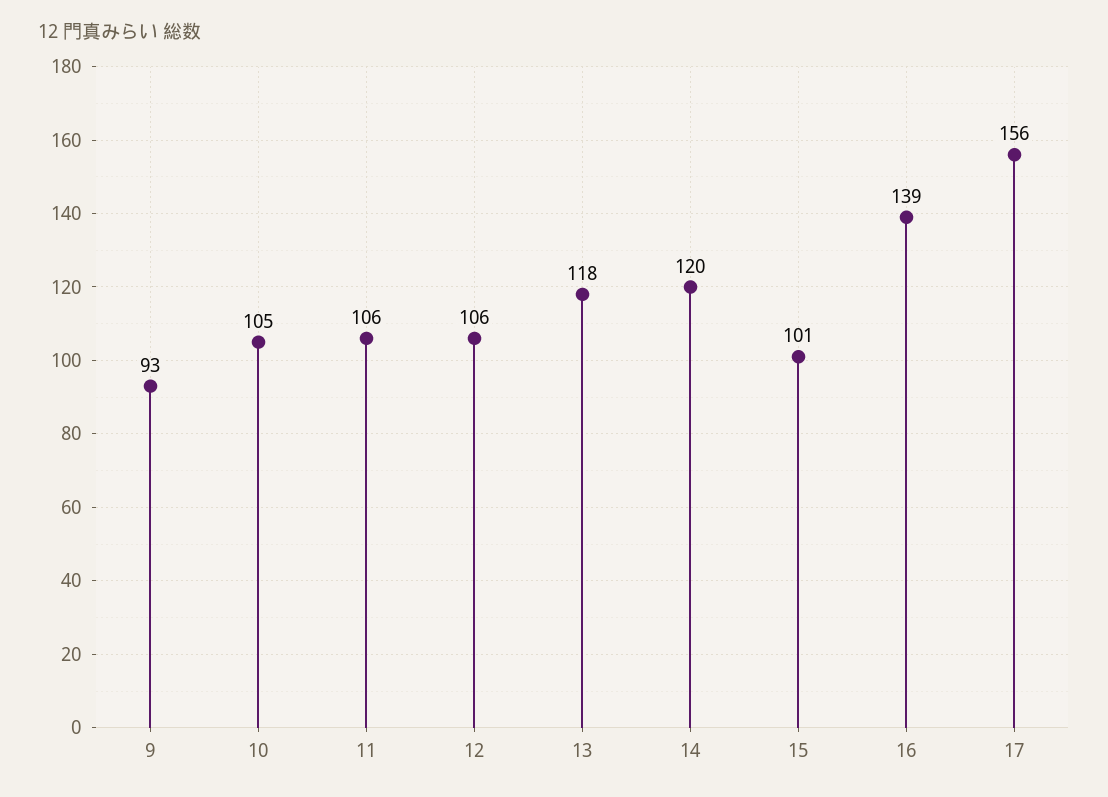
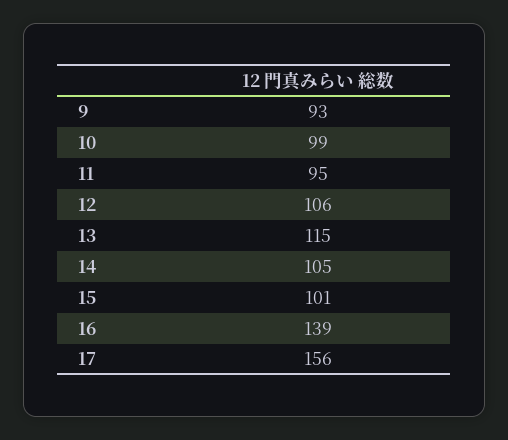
  {
    "9": 93,
-   "10": 105,
+   "10": 99,
-   "11": 106,
+   "11": 95,
    "12": 106,
-   "13": 118,
+   "13": 115,
-   "14": 120,
+   "14": 105,
    "15": 101,
    "16": 139,
    "17": 156
  }

